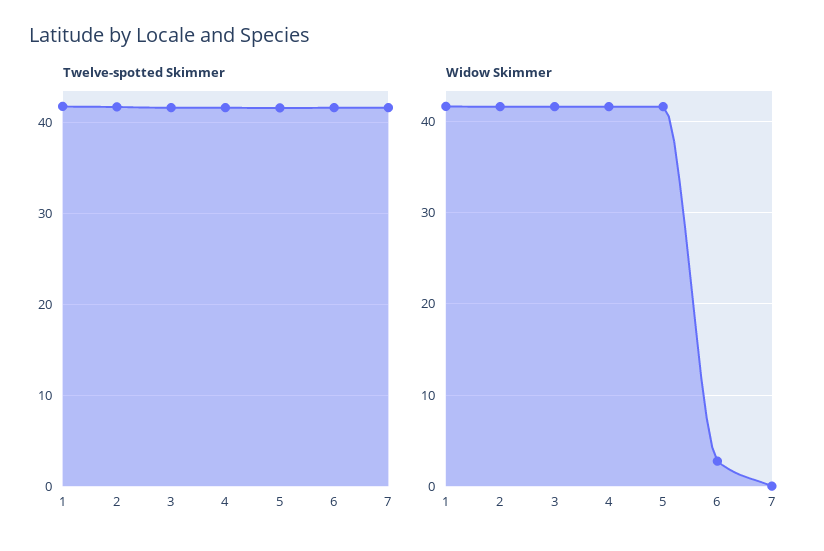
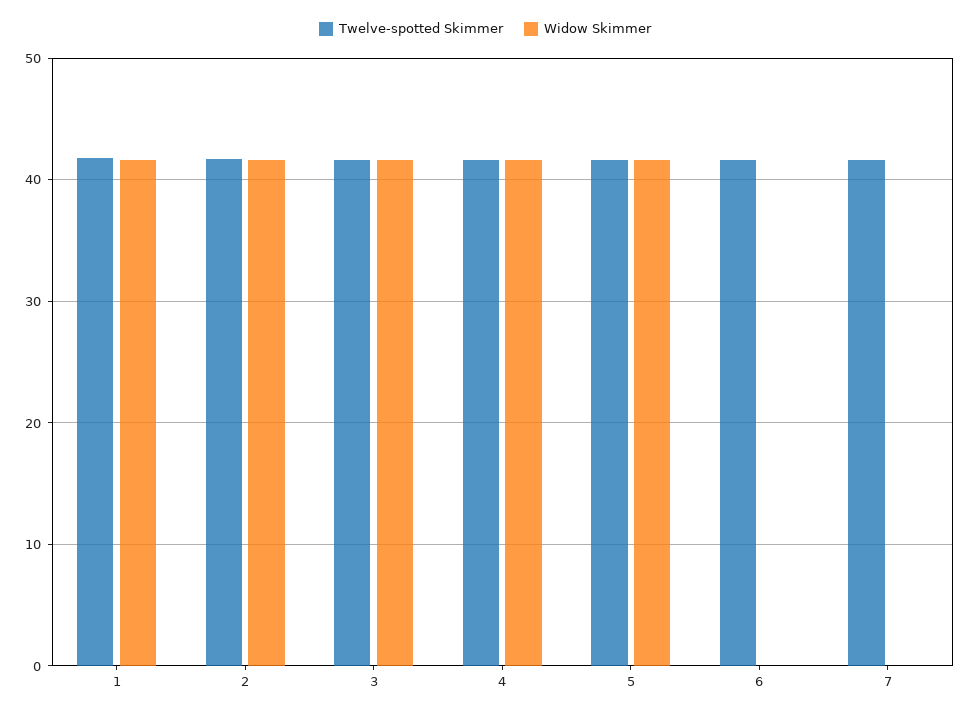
  {
    "Twelve-spotted Skimmer": {
      "1": 42,
      "2": 42,
      "3": 42,
      "4": 42,
      "5": 42,
      "6": 42,
      "7": 42
    },
    "Widow Skimmer": {
      "1": 42,
      "2": 42,
      "3": 42,
      "4": 42,
      "5": 42,
-     "6": 3,
+     "6": 0,
      "7": 0
    }
  }

